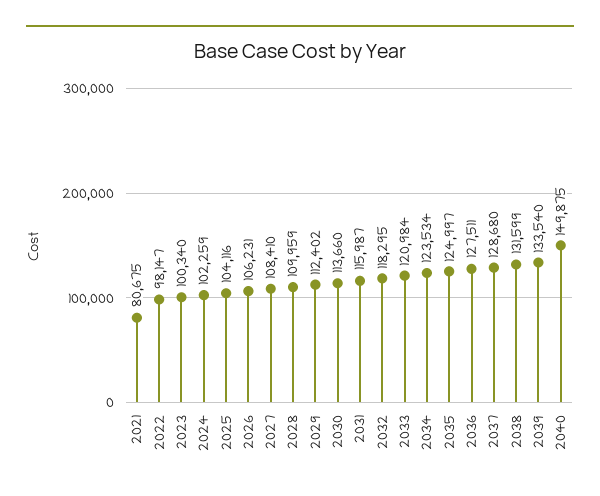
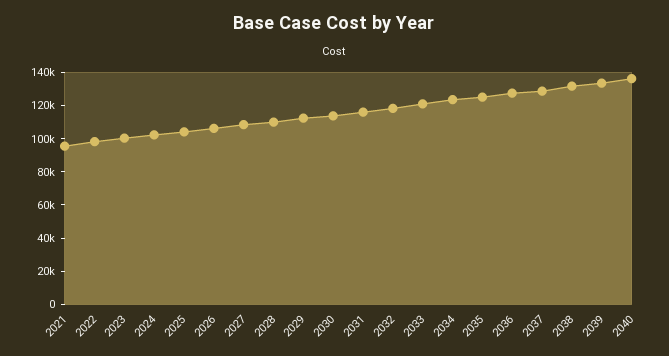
  {
-   "2021": 80675,
+   "2021": 95000,
    "2022": 98147,
    "2023": 100340,
    "2024": 102259,
    "2025": 104116,
    "2026": 106231,
    "2027": 108410,
    "2028": 109959,
    "2029": 112402,
    "2030": 113660,
    "2031": 115987,
    "2032": 118295,
    "2033": 120984,
    "2034": 123534,
    "2035": 124997,
    "2036": 127511,
    "2037": 128680,
    "2038": 131599,
    "2039": 133540,
-   "2040": 149875
+   "2040": 135000
  }

